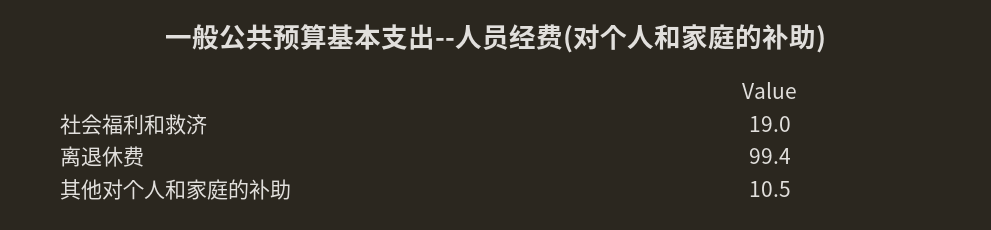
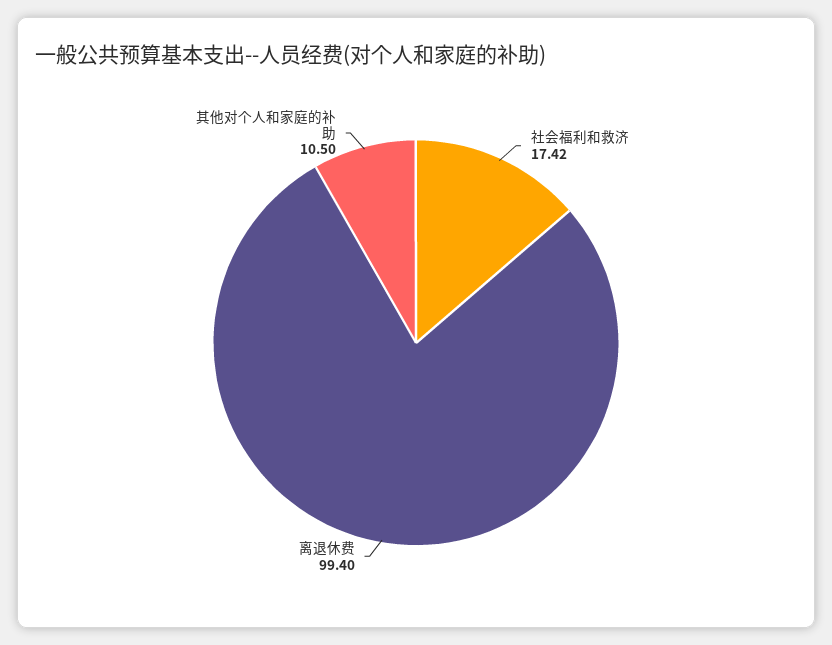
  {
-   "社会福利和救济": 19,
+   "社会福利和救济": 17.42,
    "离退休费": 99.4,
    "其他对个人和家庭的补助": 10.5
  }

